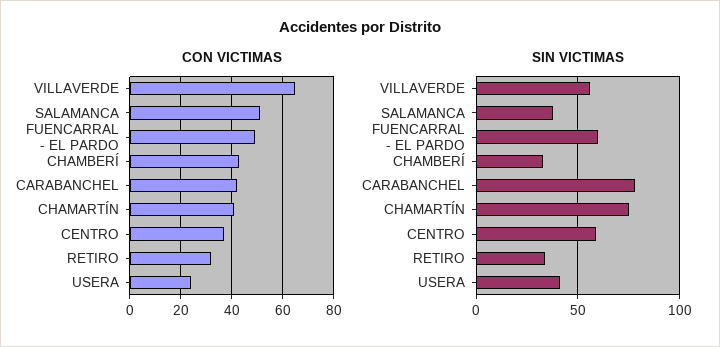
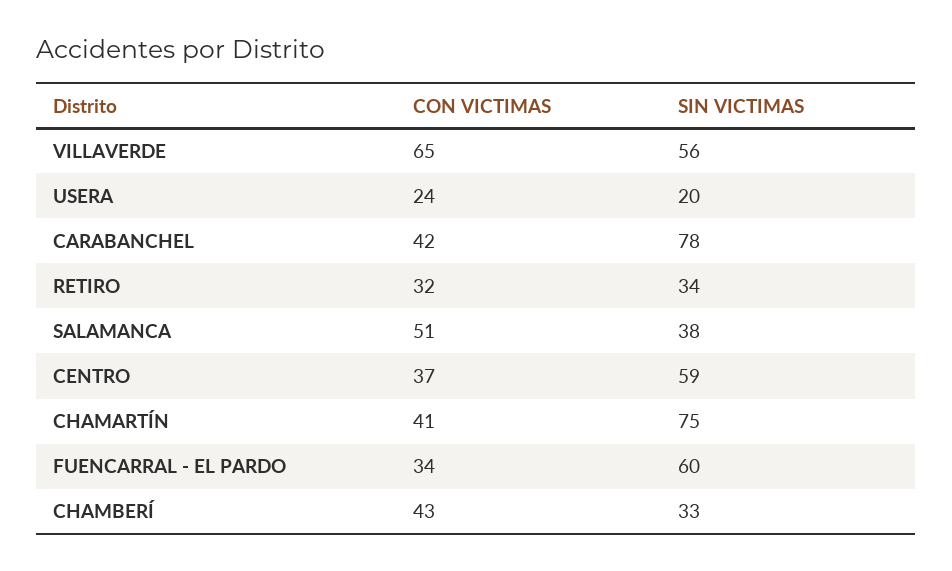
  {
    "CON VICTIMAS": {
      "VILLAVERDE": 65,
      "SALAMANCA": 51,
-     "FUENCARRAL - EL PARDO": 50,
+     "FUENCARRAL - EL PARDO": 34,
      "CHAMBERÍ": 43,
      "CARABANCHEL": 42,
      "CHAMARTÍN": 41,
      "CENTRO": 37,
      "RETIRO": 32,
      "USERA": 24
    },
    "SIN VICTIMAS": {
      "VILLAVERDE": 56,
      "SALAMANCA": 38,
      "FUENCARRAL - EL PARDO": 60,
      "CHAMBERÍ": 33,
      "CARABANCHEL": 78,
      "CHAMARTÍN": 75,
      "CENTRO": 59,
      "RETIRO": 34,
-     "USERA": 40
+     "USERA": 20
    }
  }

